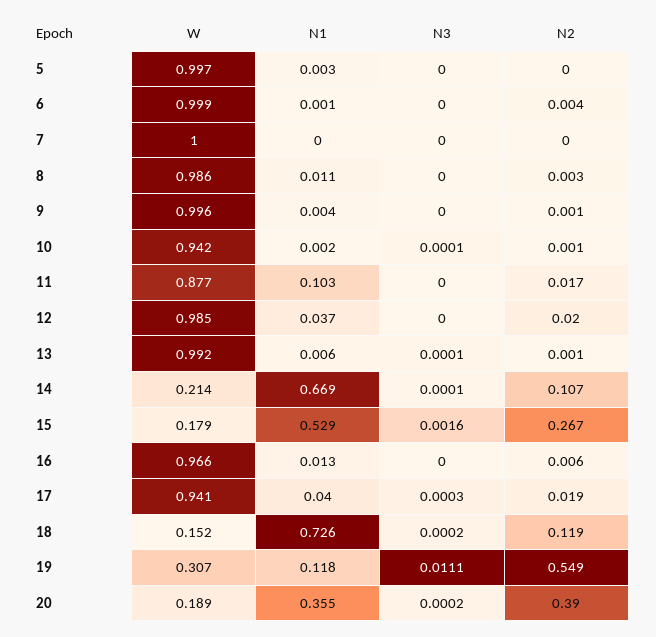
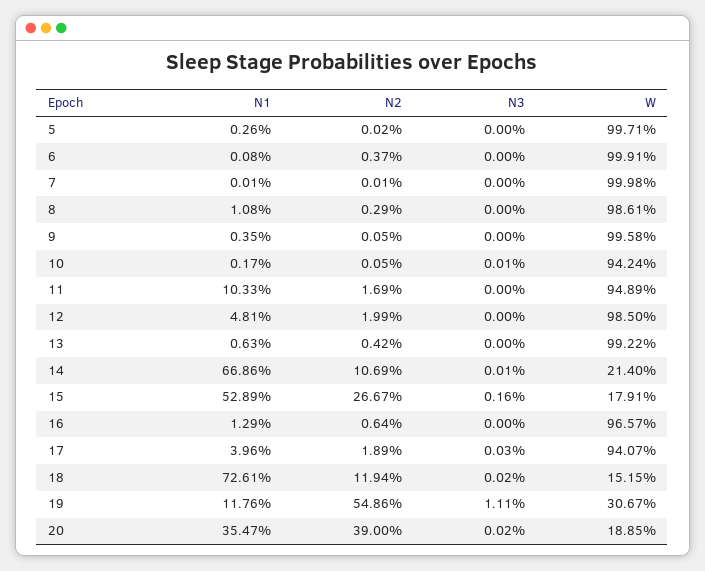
  {
    "W": {
      "5": 0.9971,
      "6": 0.9991,
      "7": 0.9998,
      "8": 0.9861,
      "9": 0.9958,
      "10": 0.9424,
-     "11": 0.877,
+     "11": 0.9489,
      "12": 0.985,
      "13": 0.9922,
      "14": 0.214,
      "15": 0.1791,
      "16": 0.9657,
      "17": 0.9407,
      "18": 0.1515,
      "19": 0.3067,
      "20": 0.1885
    },
    "N1": {
      "5": 0.0026,
      "6": 0.0008,
      "7": 0.0001,
      "8": 0.0108,
      "9": 0.0035,
      "10": 0.0017,
      "11": 0.1033,
-     "12": 0.037,
+     "12": 0.0481,
      "13": 0.0063,
      "14": 0.6686,
      "15": 0.5289,
      "16": 0.0129,
      "17": 0.0396,
      "18": 0.7261,
      "19": 0.1176,
      "20": 0.3547
    },
    "N3": {
      "5": 0,
      "6": 0,
      "7": 0,
      "8": 0,
      "9": 0,
      "10": 0.0001,
      "11": 0,
      "12": 0,
-     "13": 0.0001,
+     "13": 0,
      "14": 0.0001,
      "15": 0.0016,
      "16": 0,
      "17": 0.0003,
      "18": 0.0002,
      "19": 0.0111,
      "20": 0.0002
    },
    "N2": {
      "5": 0.0002,
      "6": 0.0037,
      "7": 0.0001,
      "8": 0.0029,
      "9": 0.0005,
      "10": 0.0005,
      "11": 0.0169,
      "12": 0.0199,
-     "13": 0.001,
+     "13": 0.0042,
      "14": 0.1069,
      "15": 0.2667,
      "16": 0.0064,
      "17": 0.0189,
      "18": 0.1194,
      "19": 0.5486,
      "20": 0.39
    }
  }

